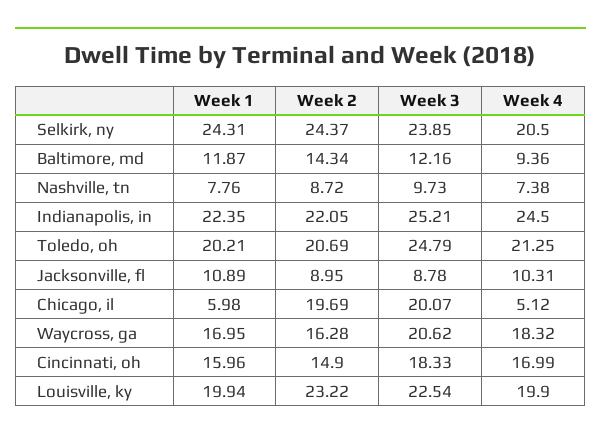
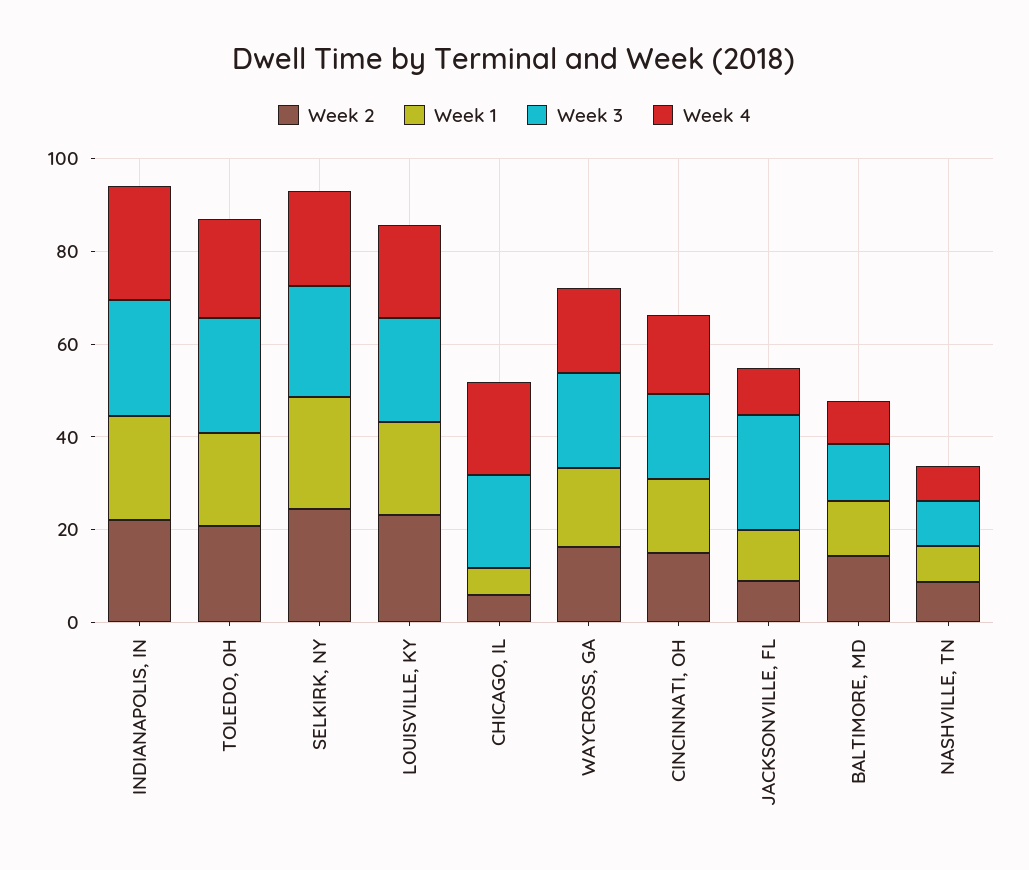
  {
    "Week 1": {
      "Selkirk, ny": 24.31,
      "Baltimore, md": 11.87,
      "Nashville, tn": 7.76,
      "Indianapolis, in": 22.35,
      "Toledo, oh": 20.21,
      "Jacksonville, fl": 10.89,
      "Chicago, il": 5.98,
      "Waycross, ga": 16.95,
      "Cincinnati, oh": 15.96,
      "Louisville, ky": 19.94
    },
    "Week 2": {
      "Selkirk, ny": 24.37,
      "Baltimore, md": 14.34,
      "Nashville, tn": 8.72,
      "Indianapolis, in": 22.05,
      "Toledo, oh": 20.69,
      "Jacksonville, fl": 8.95,
-     "Chicago, il": 19.69,
+     "Chicago, il": 5,
      "Waycross, ga": 16.28,
      "Cincinnati, oh": 14.9,
      "Louisville, ky": 23.22
    },
    "Week 3": {
      "Selkirk, ny": 23.85,
      "Baltimore, md": 12.16,
      "Nashville, tn": 9.73,
      "Indianapolis, in": 25.21,
      "Toledo, oh": 24.79,
-     "Jacksonville, fl": 8.78,
+     "Jacksonville, fl": 25,
      "Chicago, il": 20.07,
      "Waycross, ga": 20.62,
      "Cincinnati, oh": 18.33,
      "Louisville, ky": 22.54
    },
    "Week 4": {
      "Selkirk, ny": 20.5,
      "Baltimore, md": 9.36,
      "Nashville, tn": 7.38,
      "Indianapolis, in": 24.5,
      "Toledo, oh": 21.25,
      "Jacksonville, fl": 10.31,
-     "Chicago, il": 5.12,
+     "Chicago, il": 20,
      "Waycross, ga": 18.32,
      "Cincinnati, oh": 16.99,
      "Louisville, ky": 19.9
    }
  }

